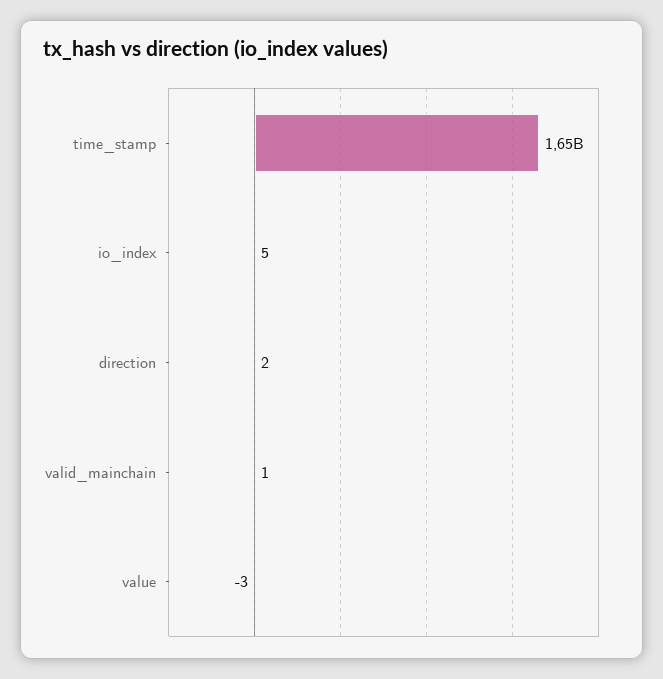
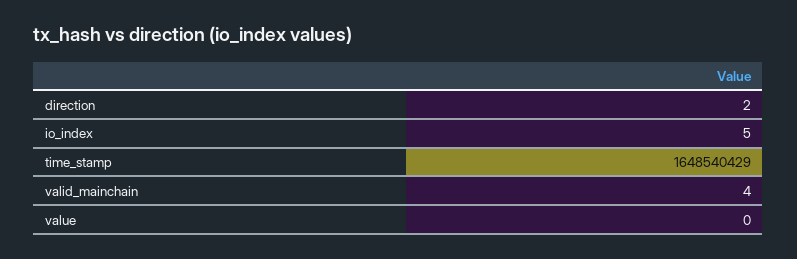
  {
    "time_stamp": 1648540429,
    "io_index": 5,
    "direction": 2,
-   "valid_mainchain": 1,
+   "valid_mainchain": 4,
-   "value": -3
+   "value": 0
  }

